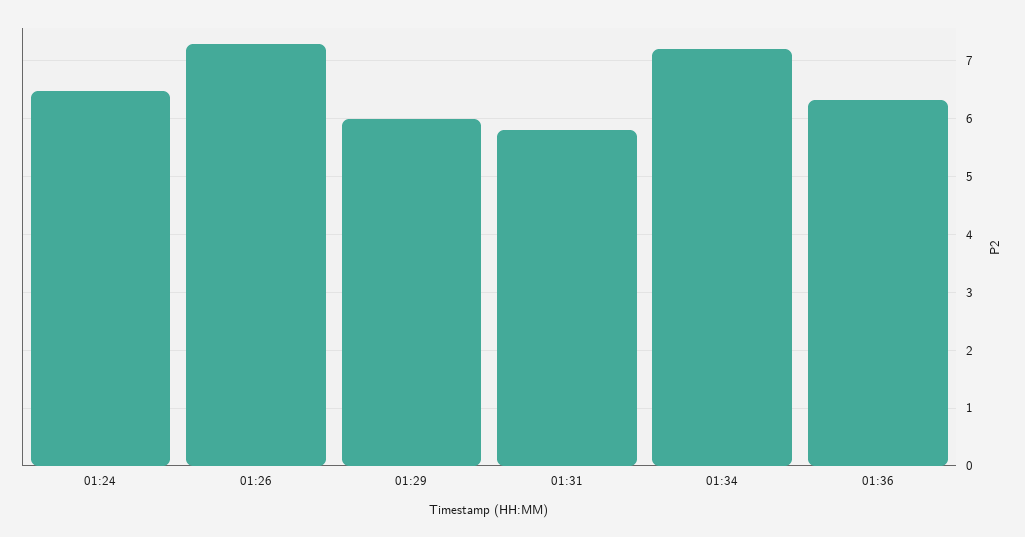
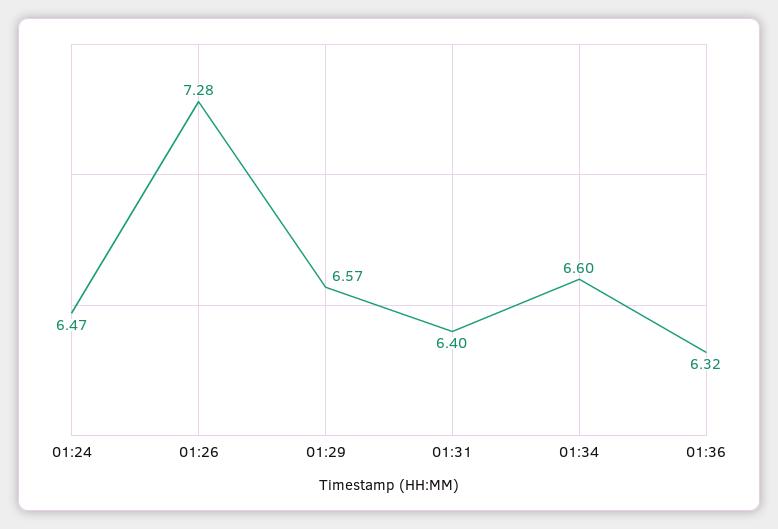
  {
    "01:24": 6.47,
    "01:26": 7.28,
-   "01:29": 6,
+   "01:29": 6.57,
-   "01:31": 5.8,
+   "01:31": 6.4,
-   "01:34": 7.2,
+   "01:34": 6.6,
    "01:36": 6.32
  }

